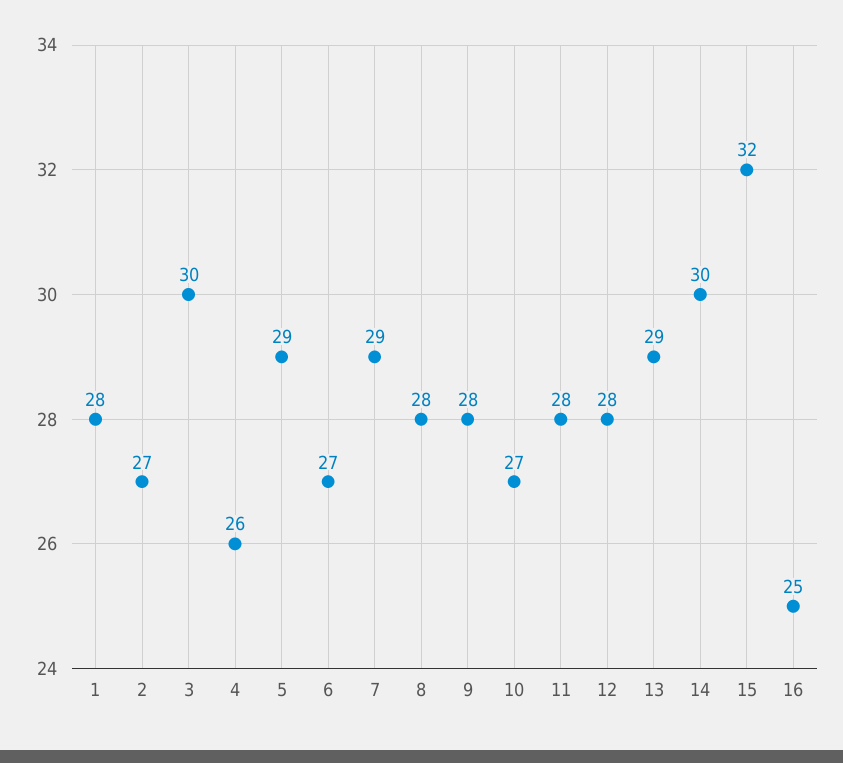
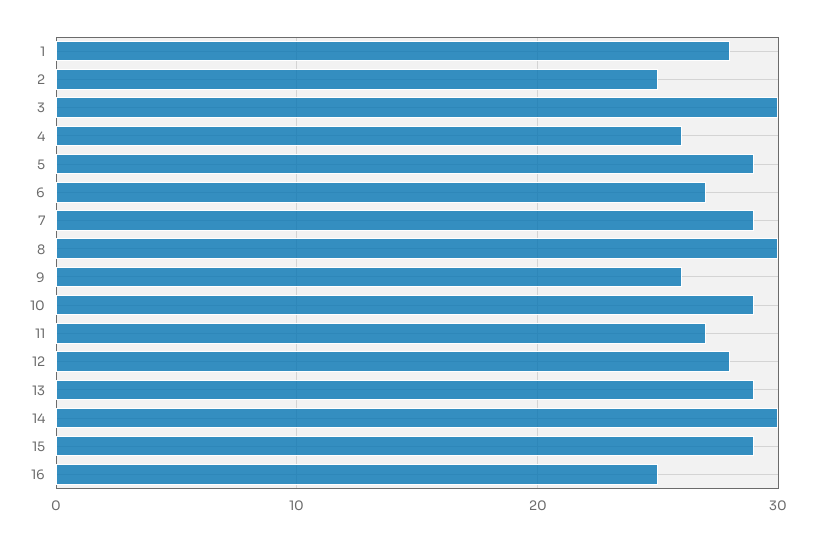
  {
    "1": 28,
-   "2": 27,
+   "2": 25,
    "3": 30,
    "4": 26,
    "5": 29,
    "6": 27,
    "7": 29,
-   "8": 28,
+   "8": 30,
-   "9": 28,
+   "9": 26,
-   "10": 27,
+   "10": 29,
-   "11": 28,
+   "11": 27,
    "12": 28,
    "13": 29,
    "14": 30,
-   "15": 32,
+   "15": 29,
    "16": 25
  }

